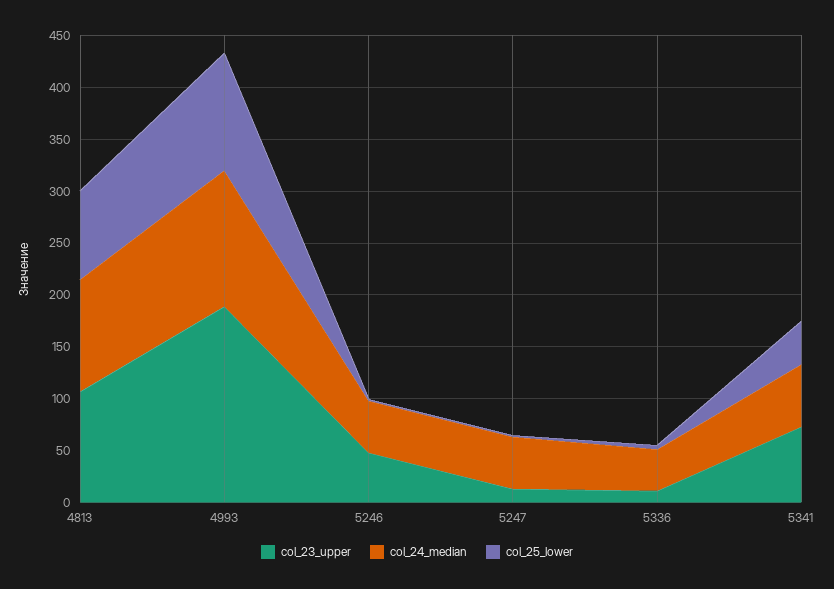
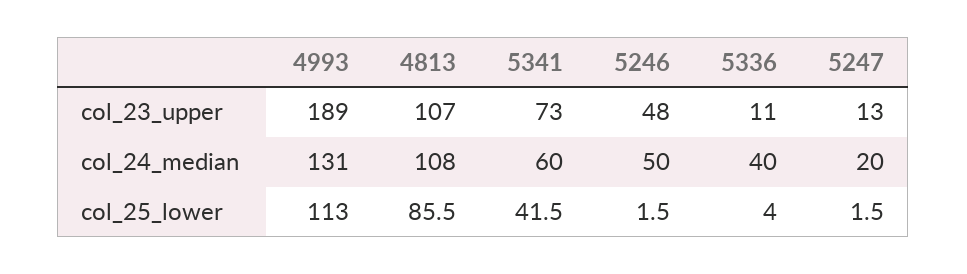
  {
    "col_23_upper": {
      "4813": 107,
      "4993": 189,
      "5246": 48,
      "5247": 13,
      "5336": 11,
      "5341": 73
    },
    "col_24_median": {
      "4813": 108,
      "4993": 131,
      "5246": 50,
-     "5247": 50,
+     "5247": 20,
      "5336": 40,
      "5341": 60
    },
    "col_25_lower": {
      "4813": 85.5,
      "4993": 113,
      "5246": 1.5,
      "5247": 1.5,
      "5336": 4,
      "5341": 41.5
    }
  }

